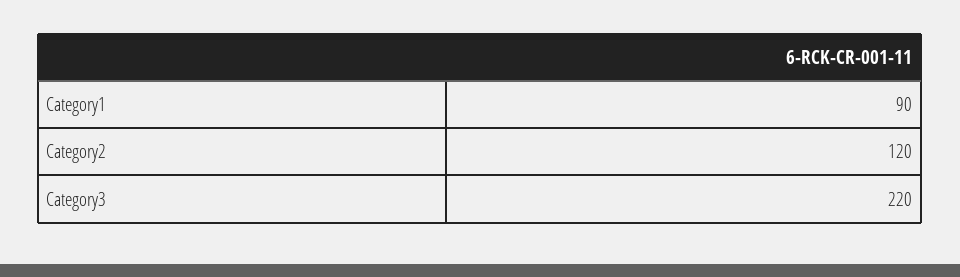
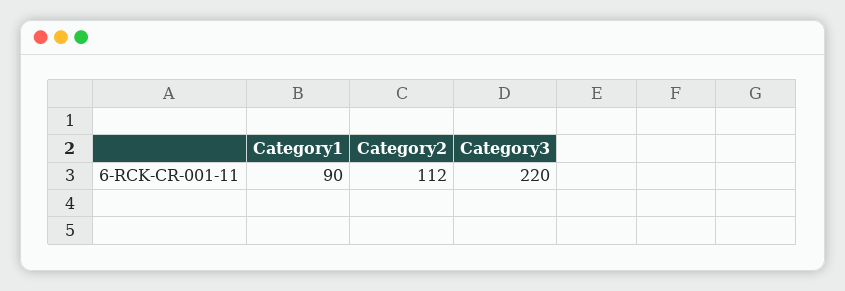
  {
    "Category1": 90,
-   "Category2": 120,
+   "Category2": 112,
    "Category3": 220
  }

